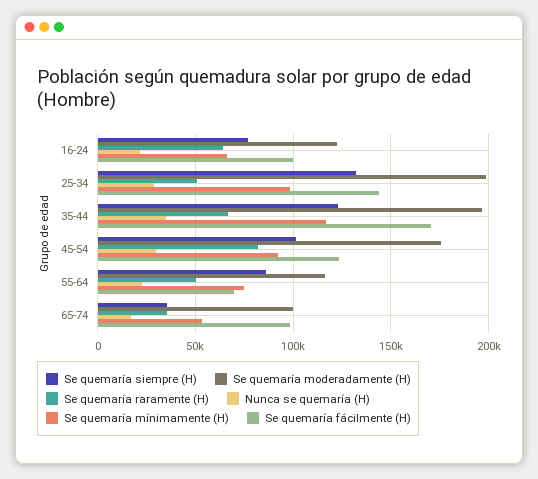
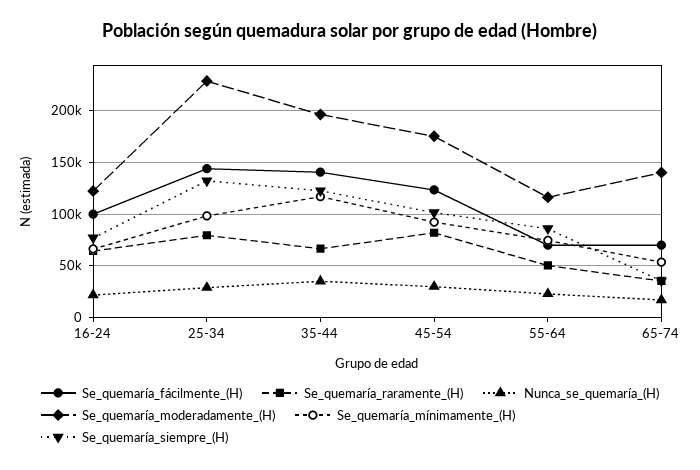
  {
    "Se quemaría siempre (H)": {
      "16-24": 75000,
      "25-34": 130000,
      "35-44": 125000,
      "45-54": 100000,
      "55-64": 85000,
      "65-74": 35000
    },
    "Se quemaría moderadamente (H)": {
      "16-24": 120000,
-     "25-34": 200000,
+     "25-34": 230000,
      "35-44": 195000,
      "45-54": 175000,
      "55-64": 115000,
-     "65-74": 100000
+     "65-74": 140000
    },
    "Se quemaría raramente (H)": {
      "16-24": 65000,
-     "25-34": 50000,
+     "25-34": 80000,
      "35-44": 65000,
      "45-54": 80000,
      "55-64": 50000,
      "65-74": 35000
    },
    "Nunca se quemaría (H)": {
      "16-24": 20000,
      "25-34": 30000,
      "35-44": 35000,
      "45-54": 30000,
      "55-64": 25000,
      "65-74": 15000
    },
    "Se quemaría mínimamente (H)": {
      "16-24": 65000,
      "25-34": 100000,
      "35-44": 115000,
      "45-54": 90000,
      "55-64": 75000,
      "65-74": 55000
    },
    "Se quemaría fácilmente (H)": {
      "16-24": 100000,
      "25-34": 145000,
-     "35-44": 170000,
+     "35-44": 140000,
      "45-54": 125000,
      "55-64": 70000,
-     "65-74": 100000
+     "65-74": 70000
    }
  }

